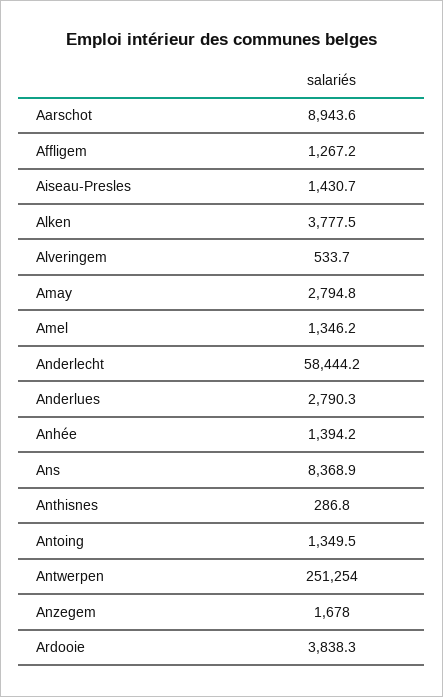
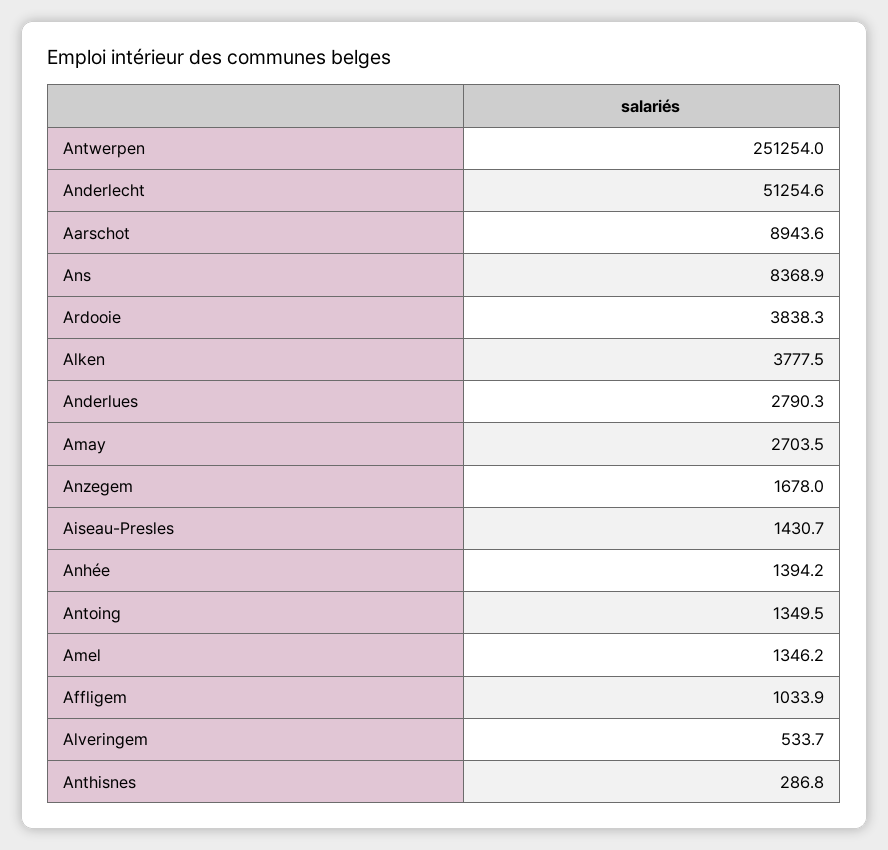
  {
    "Aarschot": 8943.6,
-   "Affligem": 1267.2,
+   "Affligem": 1033.9,
    "Aiseau-Presles": 1430.7,
    "Alken": 3777.5,
    "Alveringem": 533.7,
-   "Amay": 2794.8,
+   "Amay": 2703.5,
    "Amel": 1346.2,
-   "Anderlecht": 58444.2,
+   "Anderlecht": 51254.6,
    "Anderlues": 2790.3,
    "Anhée": 1394.2,
    "Ans": 8368.9,
    "Anthisnes": 286.8,
    "Antoing": 1349.5,
    "Antwerpen": 251254,
    "Anzegem": 1678,
    "Ardooie": 3838.3
  }

